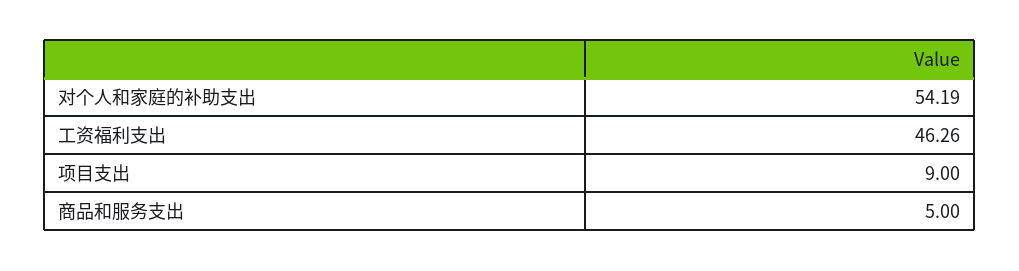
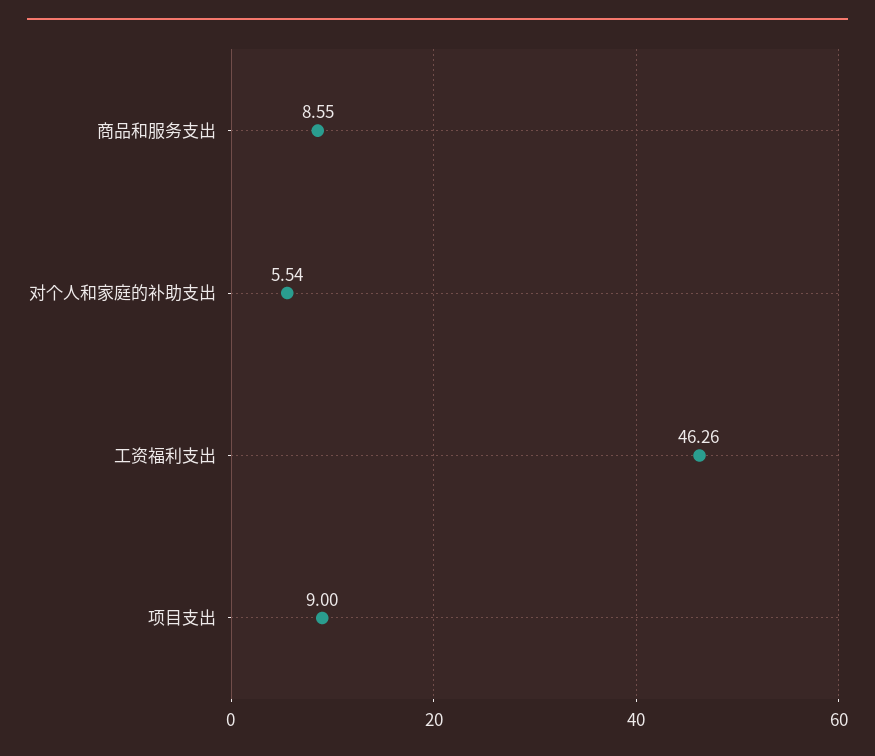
  {
-   "对个人和家庭的补助支出": 54.19,
+   "对个人和家庭的补助支出": 5.54,
    "工资福利支出": 46.26,
    "项目支出": 9,
-   "商品和服务支出": 5
+   "商品和服务支出": 8.55
  }

